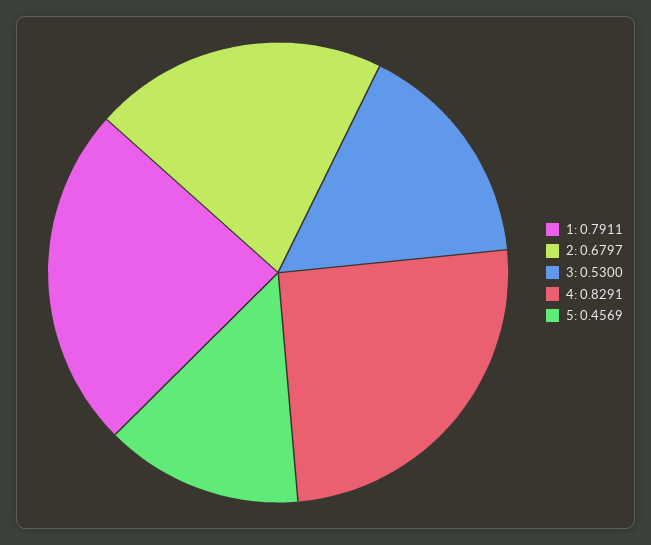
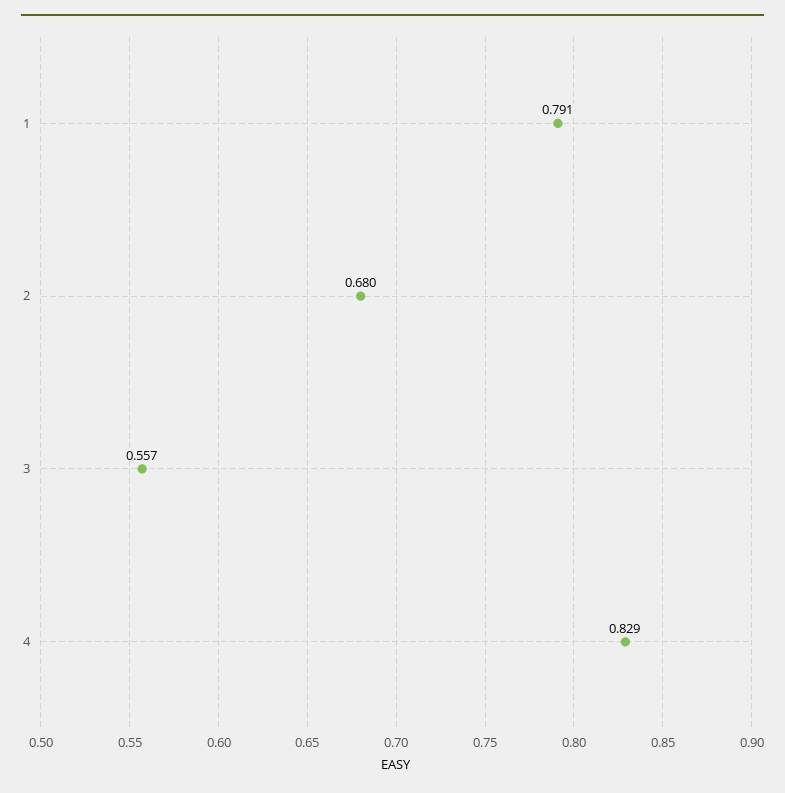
  {
    "1": 0.7911,
    "2": 0.6797,
-   "3": 0.53,
+   "3": 0.557,
-   "4": 0.8291,
+   "4": 0.8291
-   "5": 0.4569
  }

